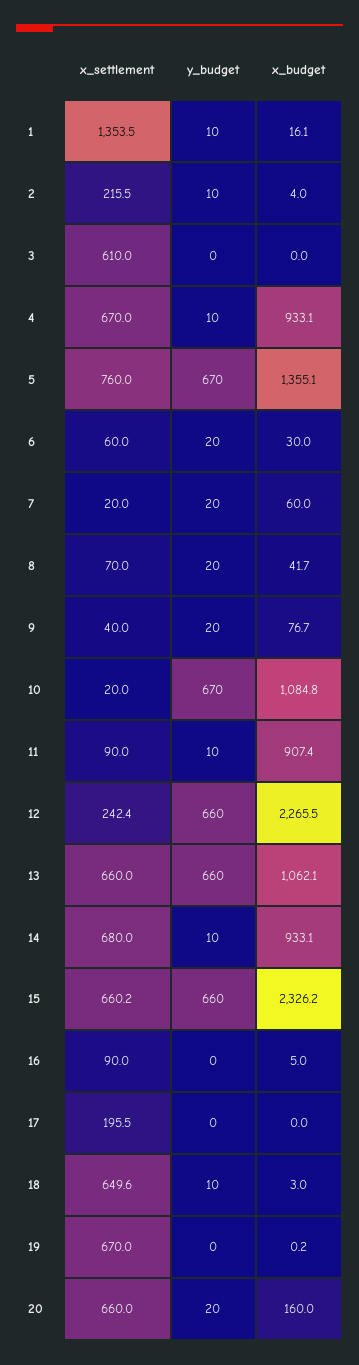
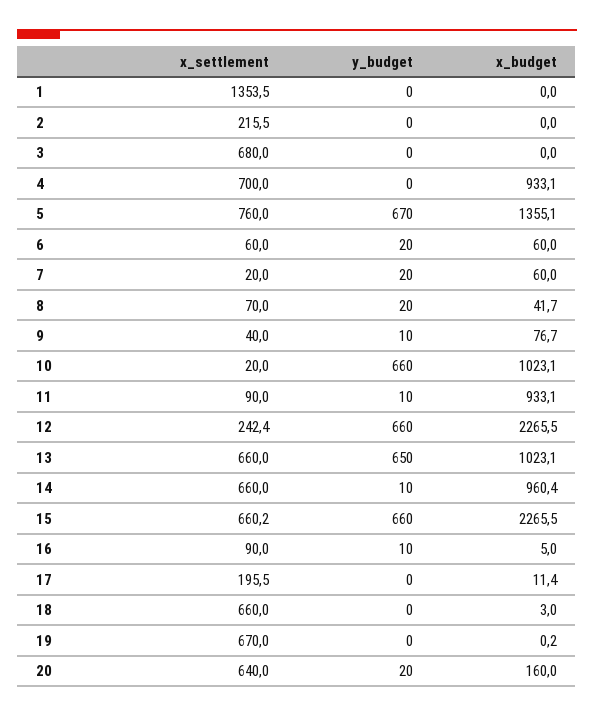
  {
    "x_settlement": {
      "1": 1353.5,
      "2": 215.5,
-     "3": 610,
+     "3": 680,
-     "4": 670,
+     "4": 700,
      "5": 760,
      "6": 60,
      "7": 20,
      "8": 70,
      "9": 40,
      "10": 20,
      "11": 90,
      "12": 242.4,
      "13": 660,
-     "14": 680,
+     "14": 660,
      "15": 660.2,
      "16": 90,
      "17": 195.5,
-     "18": 649.6,
+     "18": 660,
      "19": 670,
-     "20": 660
+     "20": 640
    },
    "y_budget": {
-     "1": 10,
+     "1": 0,
-     "2": 10,
+     "2": 0,
      "3": 0,
-     "4": 10,
+     "4": 0,
      "5": 670,
      "6": 20,
      "7": 20,
      "8": 20,
-     "9": 20,
+     "9": 10,
-     "10": 670,
+     "10": 660,
      "11": 10,
      "12": 660,
-     "13": 660,
+     "13": 650,
      "14": 10,
      "15": 660,
-     "16": 0,
+     "16": 10,
      "17": 0,
-     "18": 10,
+     "18": 0,
      "19": 0,
      "20": 20
    },
    "x_budget": {
-     "1": 16.1,
+     "1": 0,
-     "2": 4,
+     "2": 0,
      "3": 0,
      "4": 933.1,
      "5": 1355.1,
-     "6": 30,
+     "6": 60,
      "7": 60,
      "8": 41.7,
      "9": 76.7,
-     "10": 1084.8,
+     "10": 1023.1,
-     "11": 907.4,
+     "11": 933.1,
      "12": 2265.5,
-     "13": 1062.1,
+     "13": 1023.1,
-     "14": 933.1,
+     "14": 960.4,
-     "15": 2326.2,
+     "15": 2265.5,
      "16": 5,
-     "17": 0,
+     "17": 11.4,
      "18": 3,
      "19": 0.2,
      "20": 160
    }
  }

